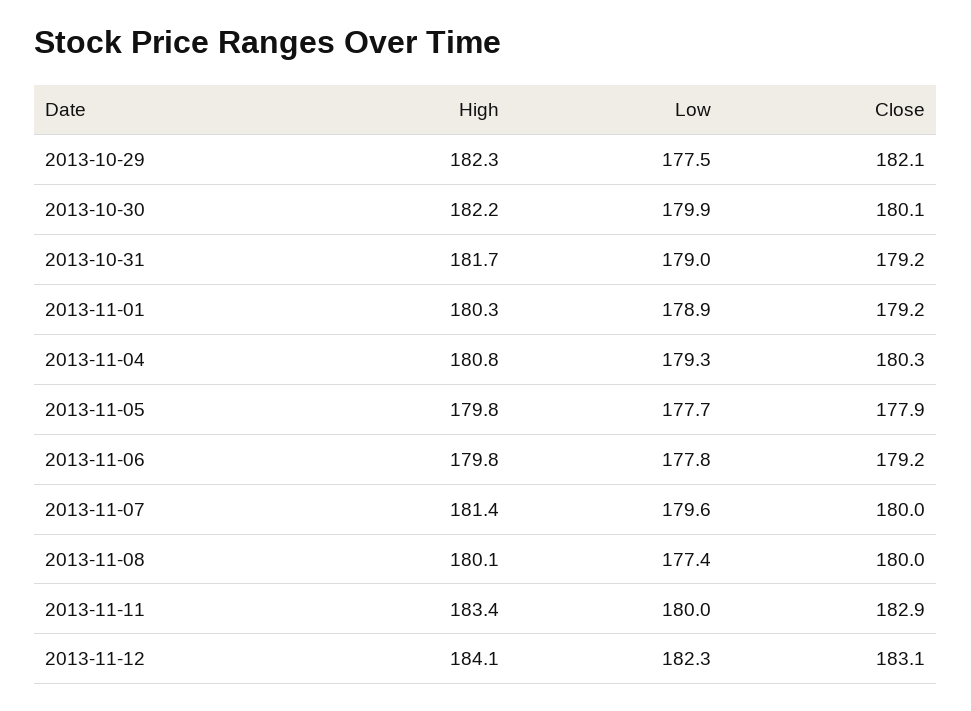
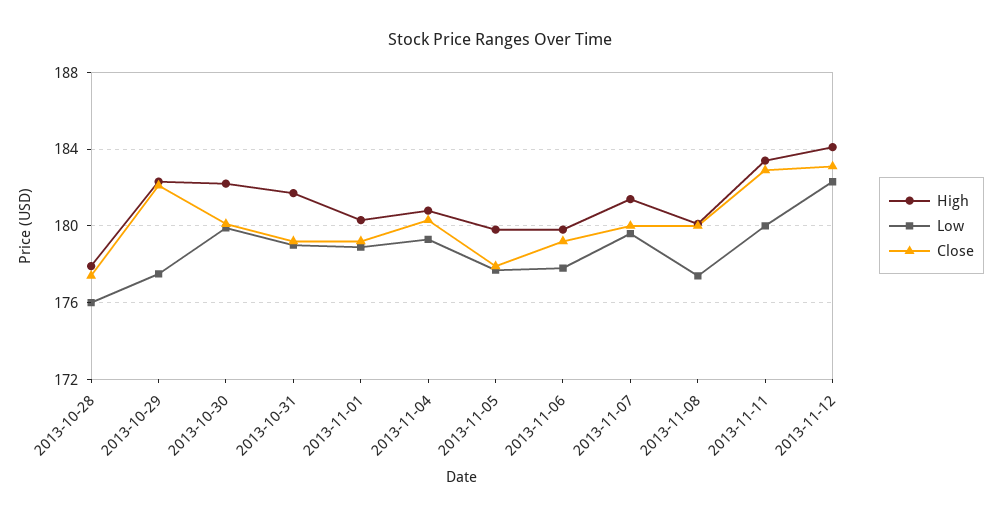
  {
    "High": {
      "2013-10-29": 182.3,
      "2013-10-30": 182.2,
      "2013-10-31": 181.7,
      "2013-11-01": 180.3,
      "2013-11-04": 180.8,
      "2013-11-05": 179.8,
      "2013-11-06": 179.8,
      "2013-11-07": 181.4,
      "2013-11-08": 180.1,
      "2013-11-11": 183.4,
-     "2013-11-12": 184.1
+     "2013-11-12": 184.1,
+     "2013-10-28": 178
    },
    "Low": {
      "2013-10-29": 177.5,
      "2013-10-30": 179.9,
      "2013-10-31": 179,
      "2013-11-01": 178.9,
      "2013-11-04": 179.3,
      "2013-11-05": 177.7,
      "2013-11-06": 177.8,
      "2013-11-07": 179.6,
      "2013-11-08": 177.4,
      "2013-11-11": 180,
-     "2013-11-12": 182.3
+     "2013-11-12": 182.3,
+     "2013-10-28": 176
    },
    "Close": {
      "2013-10-29": 182.1,
      "2013-10-30": 180.1,
      "2013-10-31": 179.2,
      "2013-11-01": 179.2,
      "2013-11-04": 180.3,
      "2013-11-05": 177.9,
      "2013-11-06": 179.2,
      "2013-11-07": 180,
      "2013-11-08": 180,
      "2013-11-11": 182.9,
-     "2013-11-12": 183.1
+     "2013-11-12": 183.1,
+     "2013-10-28": 177.5
    }
  }

